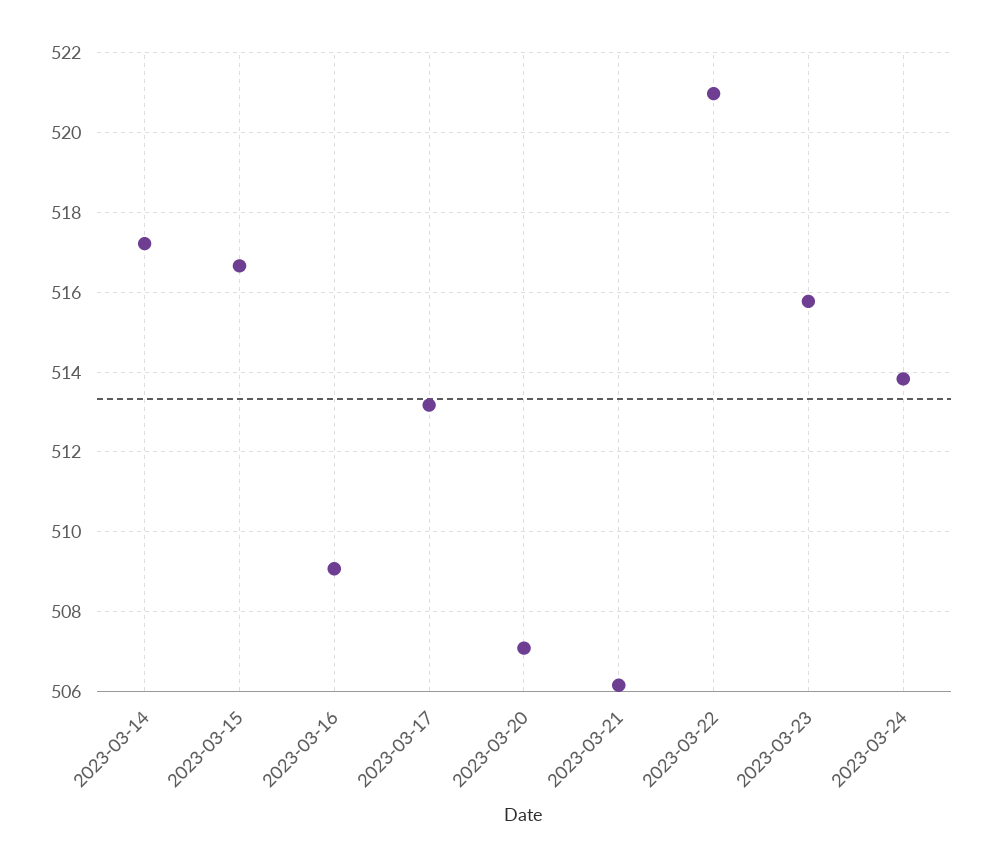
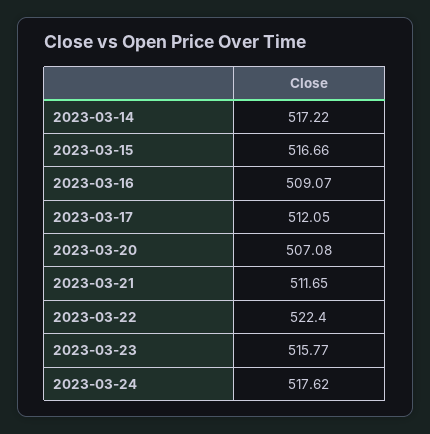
  {
    "2023-03-14": 517.22,
    "2023-03-15": 516.66,
    "2023-03-16": 509.07,
-   "2023-03-17": 513.2,
+   "2023-03-17": 512.05,
    "2023-03-20": 507.08,
-   "2023-03-21": 506.2,
+   "2023-03-21": 511.65,
-   "2023-03-22": 521,
+   "2023-03-22": 522.4,
    "2023-03-23": 515.77,
-   "2023-03-24": 513.8
+   "2023-03-24": 517.62
  }

